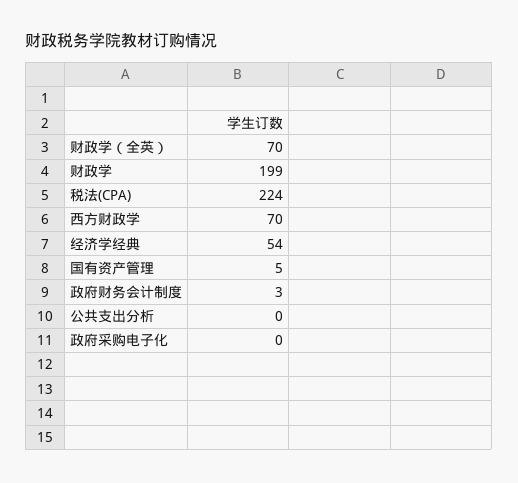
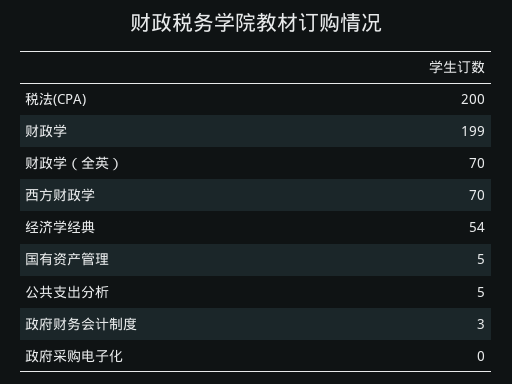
  {
    "财政学（全英）": 70,
    "财政学": 199,
-   "税法(CPA)": 224,
+   "税法(CPA)": 200,
    "西方财政学": 70,
    "经济学经典": 54,
    "国有资产管理": 5,
    "政府财务会计制度": 3,
-   "公共支出分析": 0,
+   "公共支出分析": 5,
    "政府采购电子化": 0
  }

